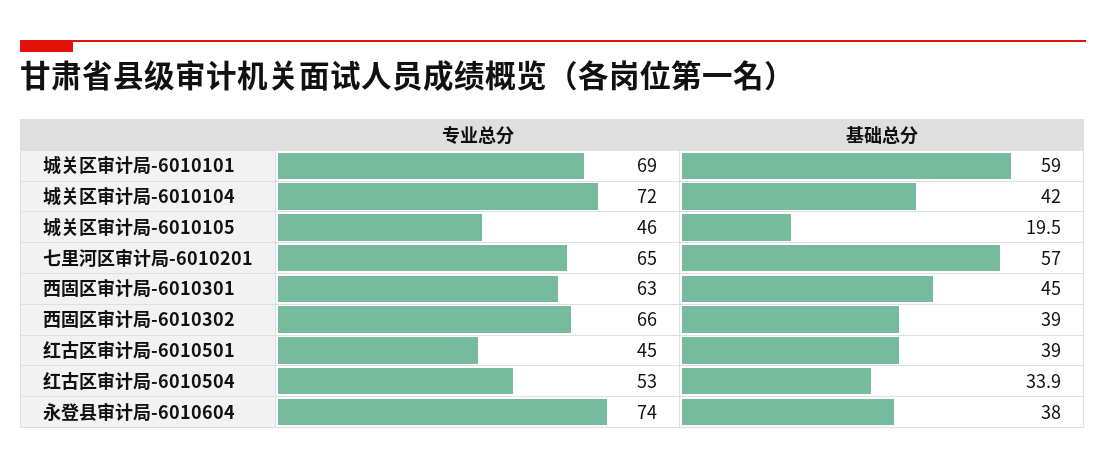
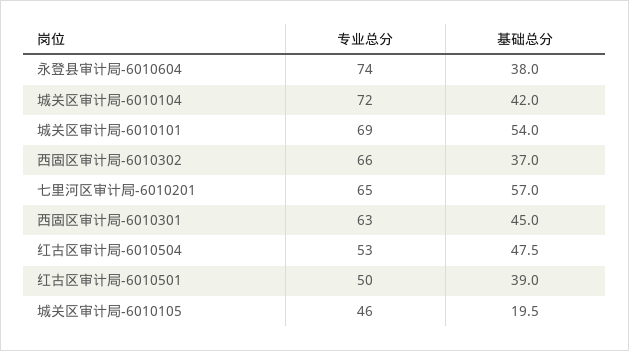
  {
    "专业总分": {
      "城关区审计局-6010101": 69,
      "城关区审计局-6010104": 72,
      "城关区审计局-6010105": 46,
      "七里河区审计局-6010201": 65,
      "西固区审计局-6010301": 63,
      "西固区审计局-6010302": 66,
-     "红古区审计局-6010501": 45,
+     "红古区审计局-6010501": 50,
      "红古区审计局-6010504": 53,
      "永登县审计局-6010604": 74
    },
    "基础总分": {
-     "城关区审计局-6010101": 59,
+     "城关区审计局-6010101": 54,
      "城关区审计局-6010104": 42,
      "城关区审计局-6010105": 19.5,
      "七里河区审计局-6010201": 57,
      "西固区审计局-6010301": 45,
-     "西固区审计局-6010302": 39,
+     "西固区审计局-6010302": 37,
      "红古区审计局-6010501": 39,
-     "红古区审计局-6010504": 33.9,
+     "红古区审计局-6010504": 47.5,
      "永登县审计局-6010604": 38
    }
  }

